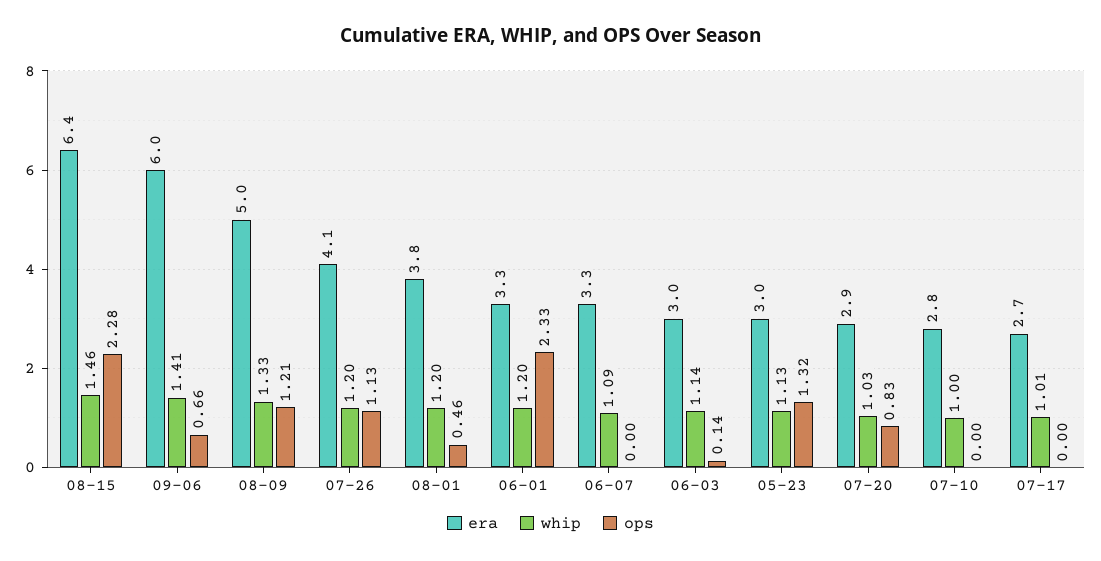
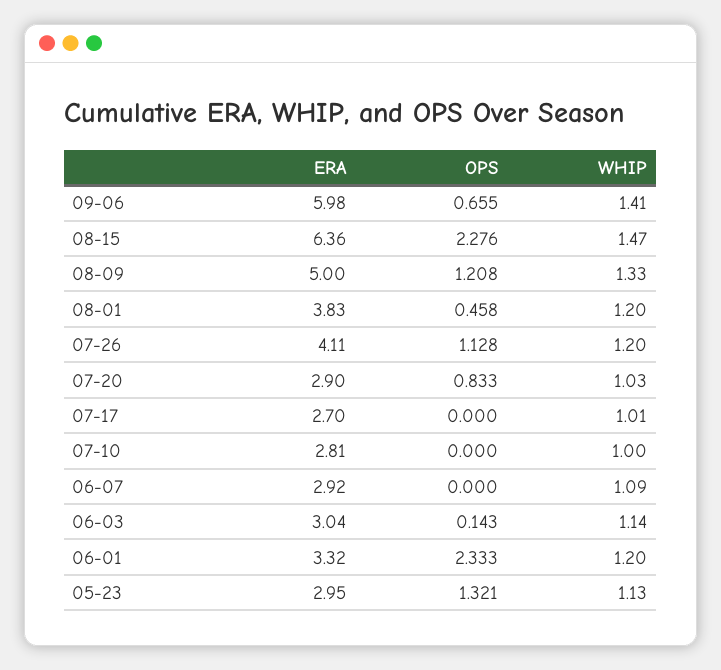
  {
    "era": {
      "08-15": 6.36,
      "09-06": 5.98,
      "08-09": 5,
      "07-26": 4.11,
      "08-01": 3.83,
      "06-01": 3.32,
-     "06-07": 3.3,
+     "06-07": 2.92,
      "06-03": 3.04,
      "05-23": 2.95,
      "07-20": 2.9,
      "07-10": 2.81,
      "07-17": 2.7
    },
    "whip": {
-     "08-15": 1.46,
+     "08-15": 1.47,
      "09-06": 1.41,
      "08-09": 1.33,
      "07-26": 1.2,
      "08-01": 1.2,
      "06-01": 1.2,
      "06-07": 1.09,
      "06-03": 1.14,
      "05-23": 1.13,
      "07-20": 1.03,
      "07-10": 1,
      "07-17": 1.01
    },
    "ops": {
      "08-15": 2.276,
      "09-06": 0.655,
      "08-09": 1.208,
      "07-26": 1.128,
      "08-01": 0.458,
      "06-01": 2.333,
      "06-07": 0,
      "06-03": 0.143,
      "05-23": 1.321,
      "07-20": 0.833,
      "07-10": 0,
      "07-17": 0
    }
  }

